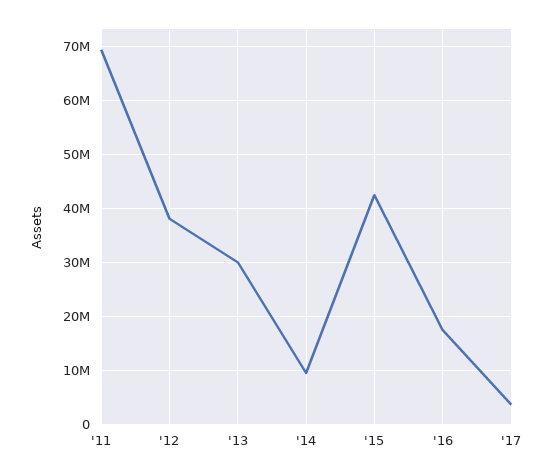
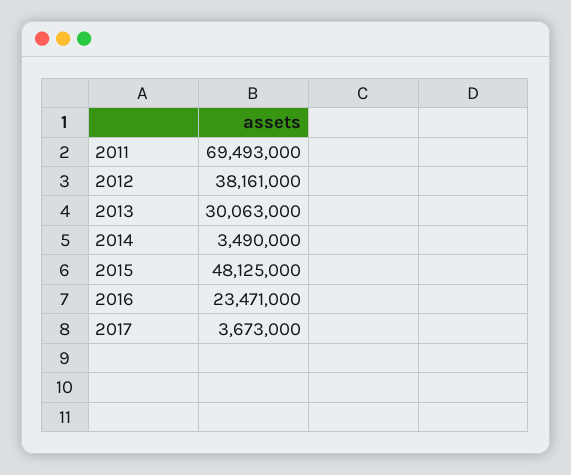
  {
    "'11": 69493000,
    "'12": 38161000,
    "'13": 30063000,
-   "'14": 10000000,
+   "'14": 3490000,
-   "'15": 42000000,
+   "'15": 48125000,
-   "'16": 18000000,
+   "'16": 23471000,
    "'17": 3673000
  }

